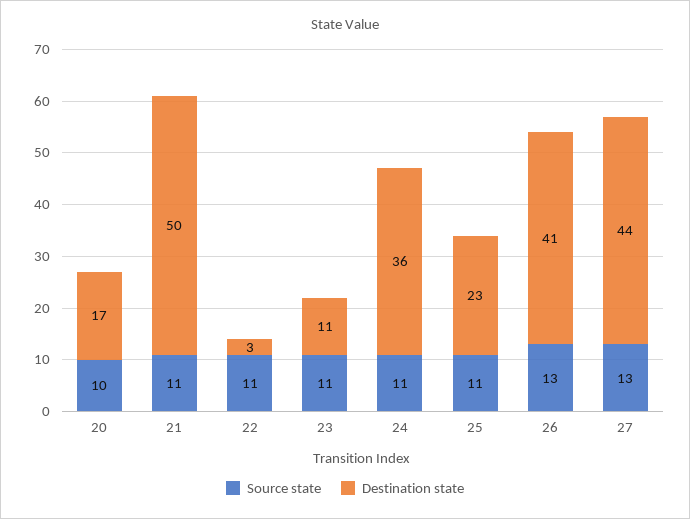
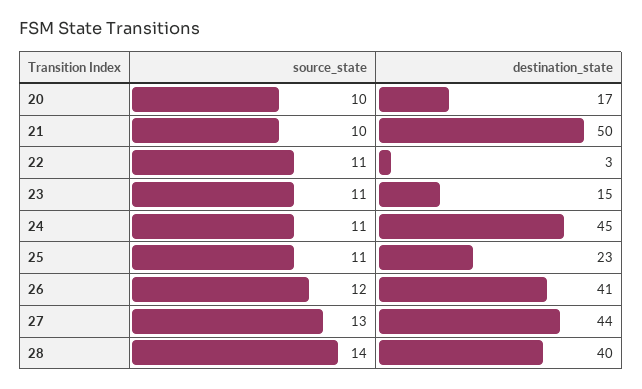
  {
    "Source state": {
      "20": 10,
-     "21": 11,
+     "21": 10,
      "22": 11,
      "23": 11,
      "24": 11,
      "25": 11,
-     "26": 13,
+     "26": 12,
-     "27": 13
+     "27": 13,
+     "28": 14
    },
    "Destination state": {
      "20": 17,
      "21": 50,
      "22": 3,
-     "23": 11,
+     "23": 15,
-     "24": 36,
+     "24": 45,
      "25": 23,
      "26": 41,
-     "27": 44
+     "27": 44,
+     "28": 40
    }
  }

